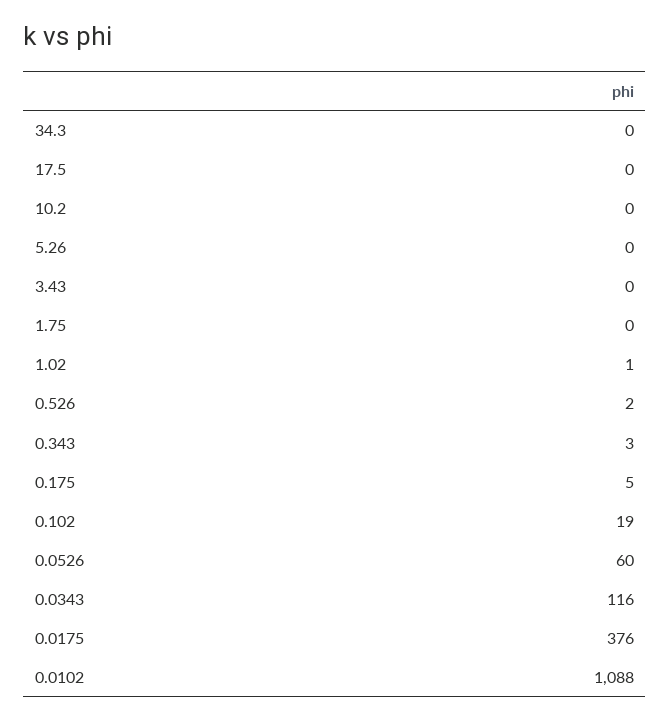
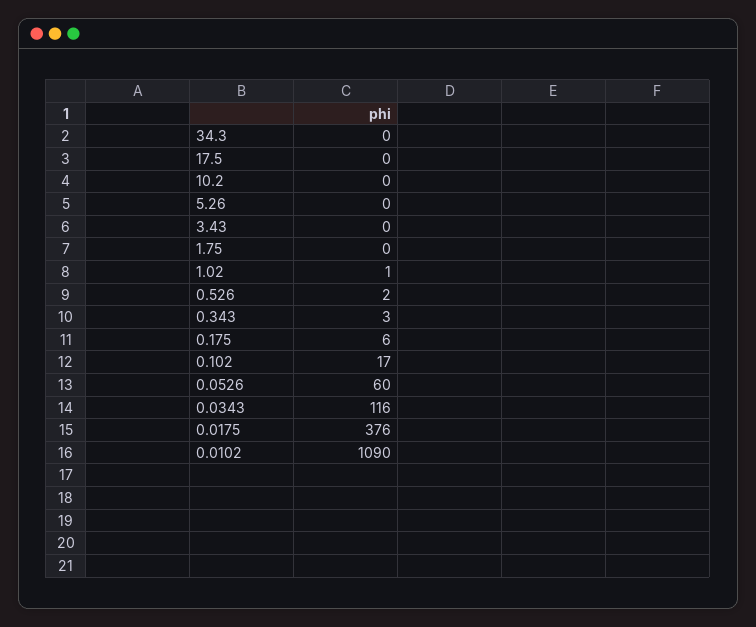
  {
    "34.3": 0,
    "17.5": 0,
    "10.2": 0,
    "5.26": 0,
    "3.43": 0,
    "1.75": 0,
    "1.02": 1,
    "0.526": 2,
    "0.343": 3,
-   "0.175": 5,
+   "0.175": 6,
-   "0.102": 19,
+   "0.102": 17,
    "0.0526": 60,
    "0.0343": 116,
    "0.0175": 376,
-   "0.0102": 1088
+   "0.0102": 1090
  }

